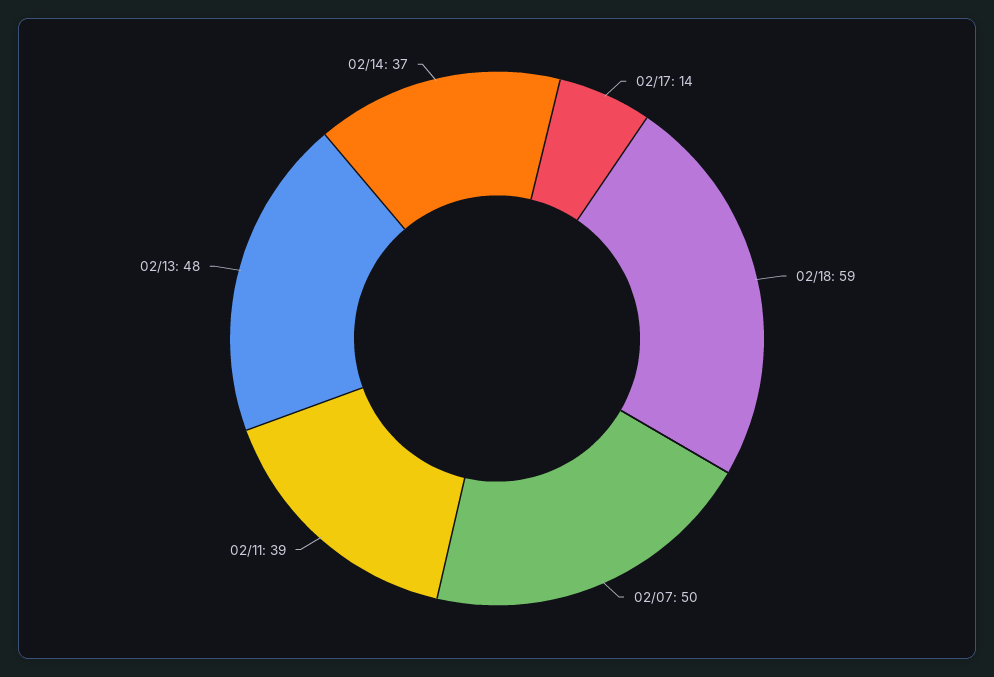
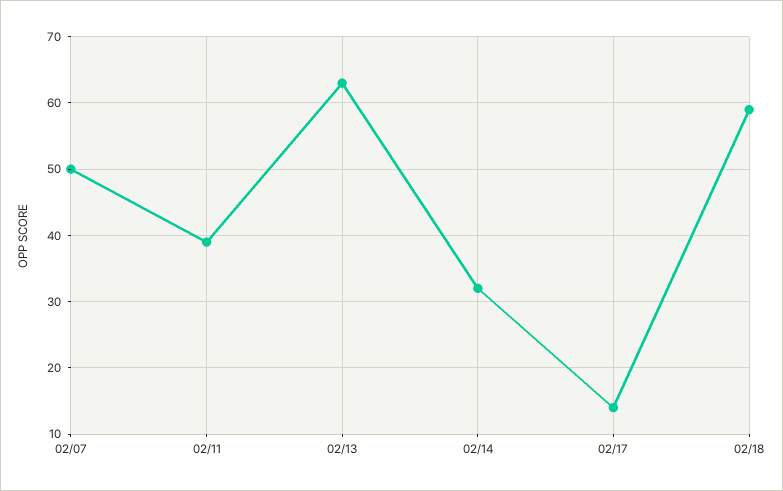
  {
    "02/17": 14,
    "02/18": 59,
    "02/07": 50,
    "02/11": 39,
-   "02/13": 48,
+   "02/13": 63,
-   "02/14": 37
+   "02/14": 32
  }

